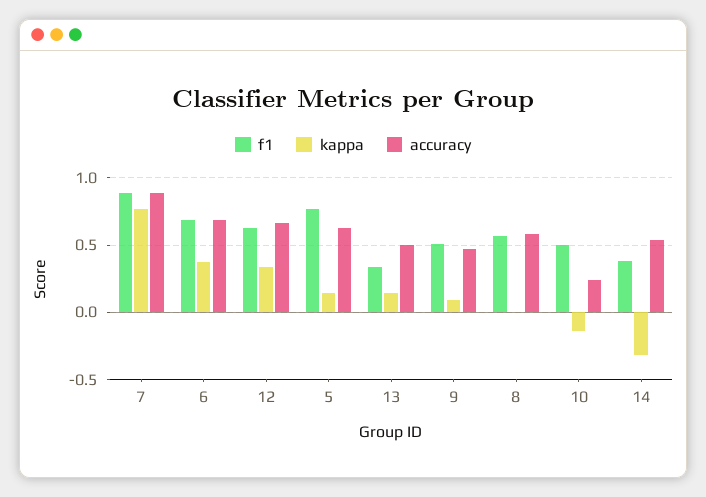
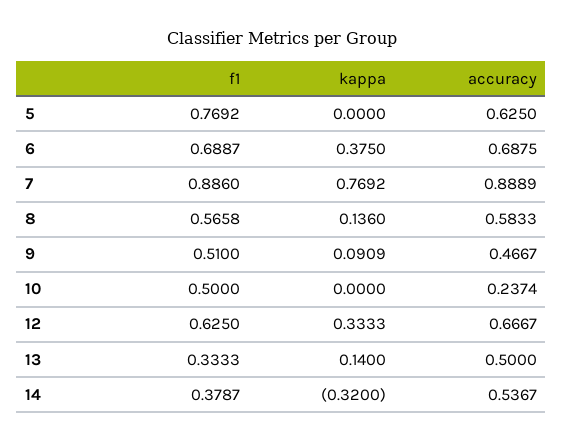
  {
    "f1": {
      "7": 0.886,
      "6": 0.6887,
      "12": 0.625,
      "5": 0.7692,
      "13": 0.3333,
      "9": 0.51,
      "8": 0.5658,
      "10": 0.5,
      "14": 0.3787
    },
    "kappa": {
      "7": 0.7692,
      "6": 0.375,
      "12": 0.3333,
-     "5": 0.15,
+     "5": 0,
      "13": 0.14,
      "9": 0.0909,
-     "8": 0,
+     "8": 0.136,
-     "10": -0.15,
+     "10": 0,
      "14": -0.32
    },
    "accuracy": {
      "7": 0.8889,
      "6": 0.6875,
      "12": 0.6667,
      "5": 0.625,
      "13": 0.5,
      "9": 0.4667,
      "8": 0.5833,
      "10": 0.2374,
      "14": 0.5367
    }
  }

